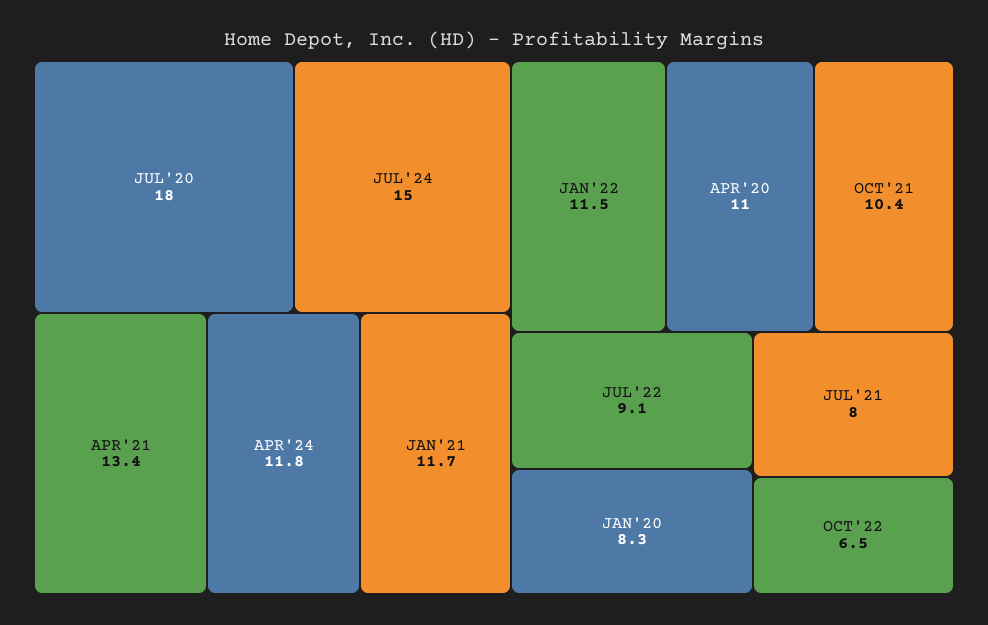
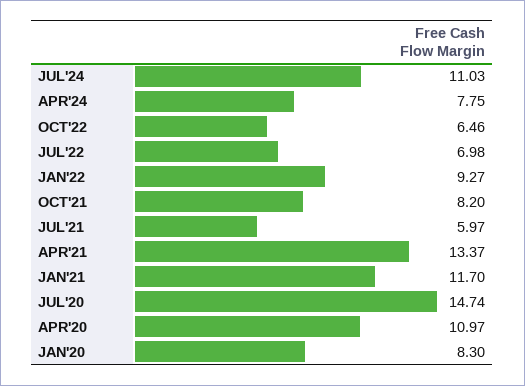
  {
-   "JUL'20": 18,
+   "JUL'20": 14.74,
-   "JUL'24": 15,
+   "JUL'24": 11.03,
    "APR'21": 13.37,
-   "APR'24": 11.8,
+   "APR'24": 7.75,
    "JAN'21": 11.7,
-   "JAN'22": 11.5,
+   "JAN'22": 9.27,
    "APR'20": 10.97,
-   "OCT'21": 10.4,
+   "OCT'21": 8.2,
-   "JUL'22": 9.1,
+   "JUL'22": 6.98,
    "JAN'20": 8.3,
-   "JUL'21": 8,
+   "JUL'21": 5.97,
    "OCT'22": 6.46
  }

